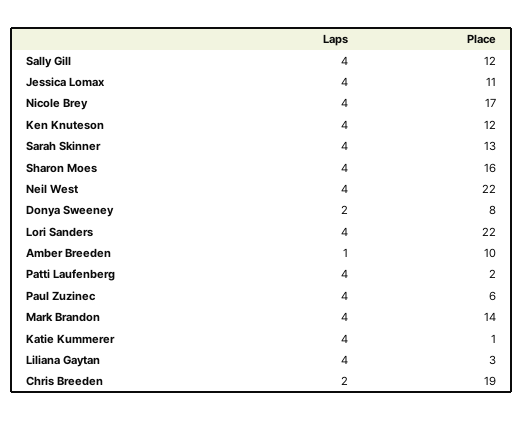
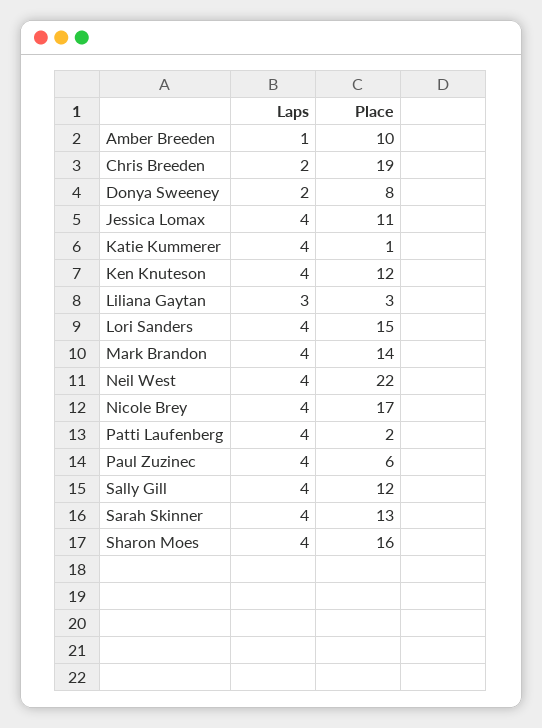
  {
    "Laps": {
      "Sally Gill": 4,
      "Jessica Lomax": 4,
      "Nicole Brey": 4,
      "Ken Knuteson": 4,
      "Sarah Skinner": 4,
      "Sharon Moes": 4,
      "Neil West": 4,
      "Donya Sweeney": 2,
      "Lori Sanders": 4,
      "Amber Breeden": 1,
      "Patti Laufenberg": 4,
      "Paul Zuzinec": 4,
      "Mark Brandon": 4,
      "Katie Kummerer": 4,
-     "Liliana Gaytan": 4,
+     "Liliana Gaytan": 3,
      "Chris Breeden": 2
    },
    "Place": {
      "Sally Gill": 12,
      "Jessica Lomax": 11,
      "Nicole Brey": 17,
      "Ken Knuteson": 12,
      "Sarah Skinner": 13,
      "Sharon Moes": 16,
      "Neil West": 22,
      "Donya Sweeney": 8,
-     "Lori Sanders": 22,
+     "Lori Sanders": 15,
      "Amber Breeden": 10,
      "Patti Laufenberg": 2,
      "Paul Zuzinec": 6,
      "Mark Brandon": 14,
      "Katie Kummerer": 1,
      "Liliana Gaytan": 3,
      "Chris Breeden": 19
    }
  }

